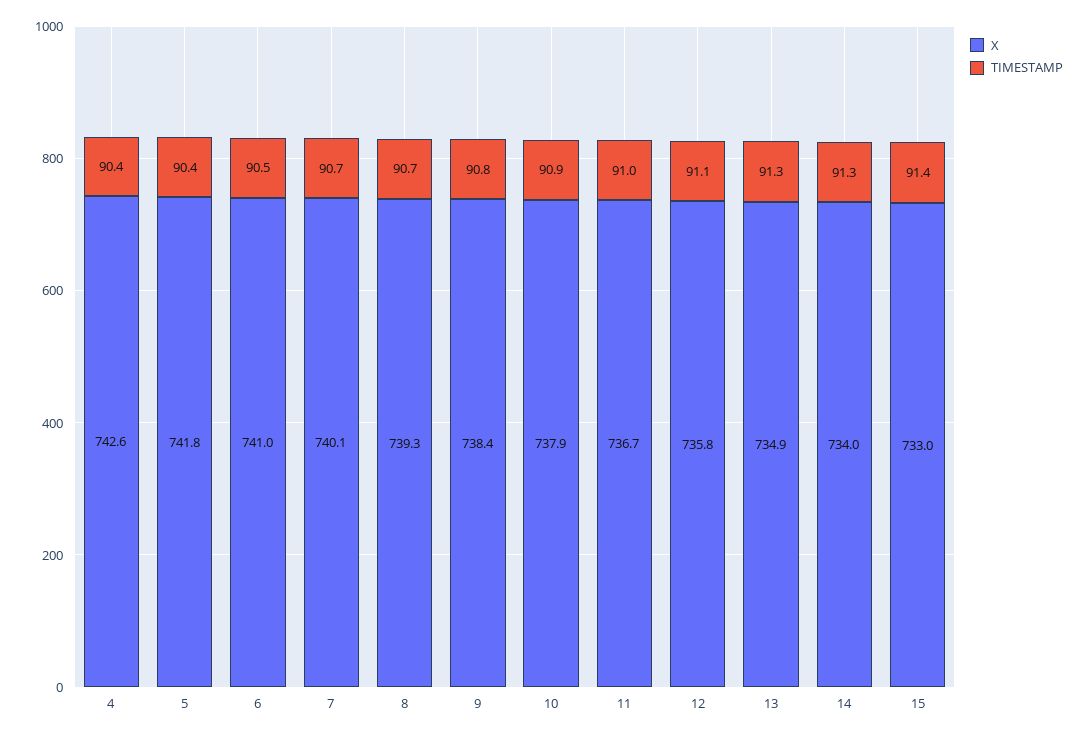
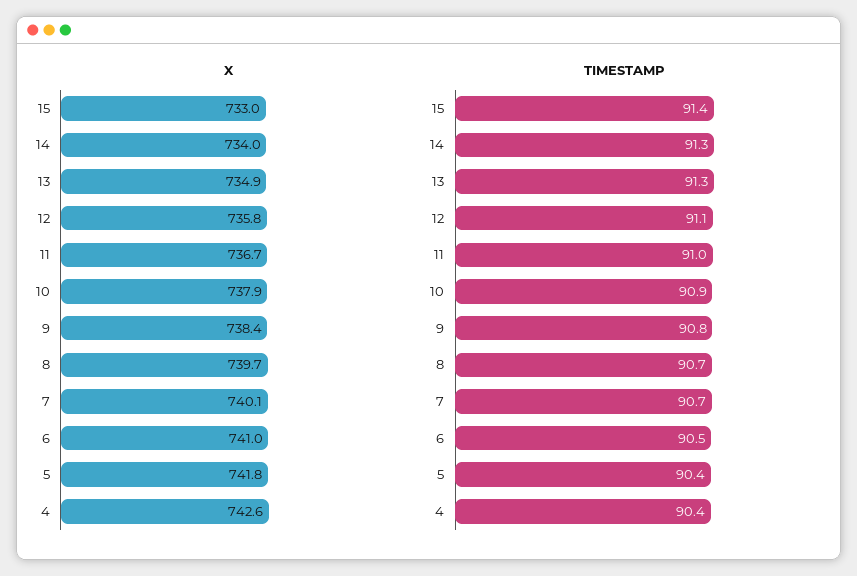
  {
    "X": {
      "4": 742.6,
      "5": 741.8,
      "6": 741,
      "7": 740.1,
-     "8": 739.3,
+     "8": 739.7,
      "9": 738.4,
      "10": 737.9,
      "11": 736.7,
      "12": 735.8,
      "13": 734.9,
      "14": 734,
      "15": 733
    },
    "TIMESTAMP": {
      "4": 90.4,
      "5": 90.4,
      "6": 90.5,
      "7": 90.7,
      "8": 90.7,
      "9": 90.8,
      "10": 90.9,
      "11": 91,
      "12": 91.1,
      "13": 91.3,
      "14": 91.3,
      "15": 91.4
    }
  }

